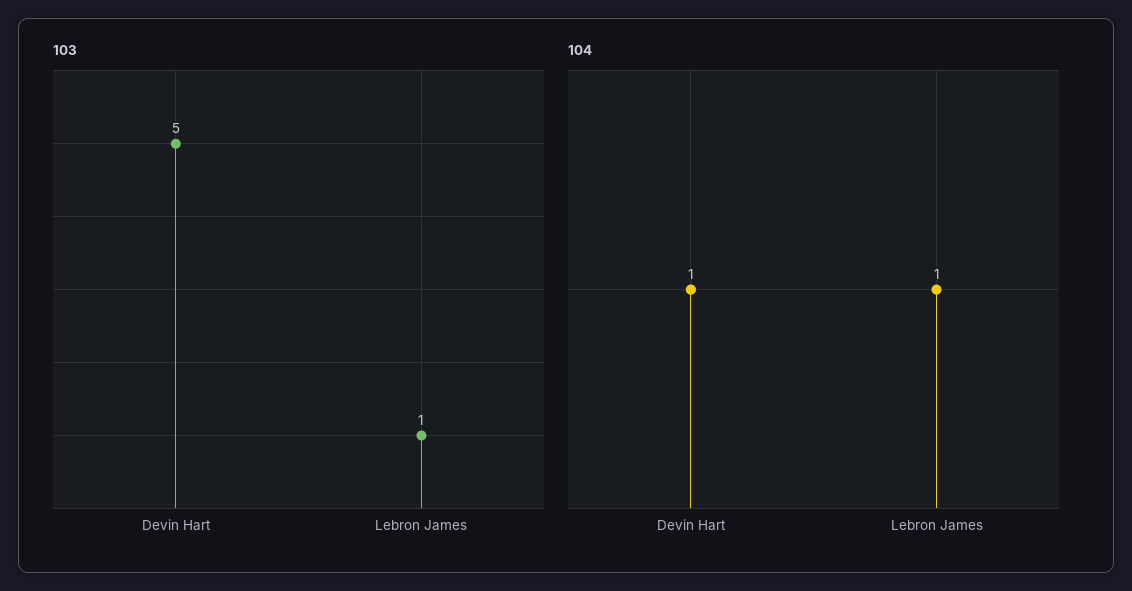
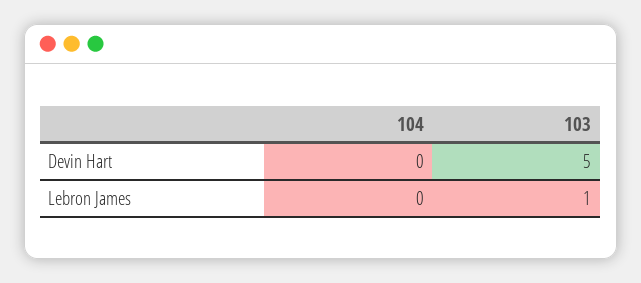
  {
    "103": {
      "Devin Hart": 5,
      "Lebron James": 1
    },
    "104": {
-     "Devin Hart": 1,
+     "Devin Hart": 0,
-     "Lebron James": 1
+     "Lebron James": 0
    }
  }

